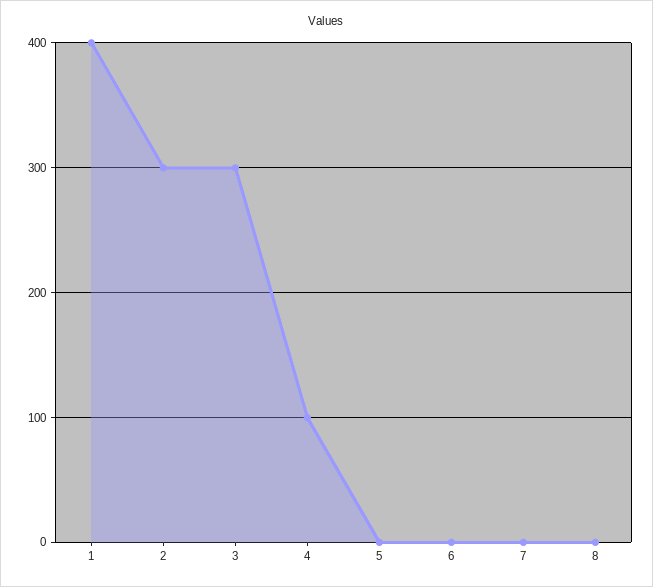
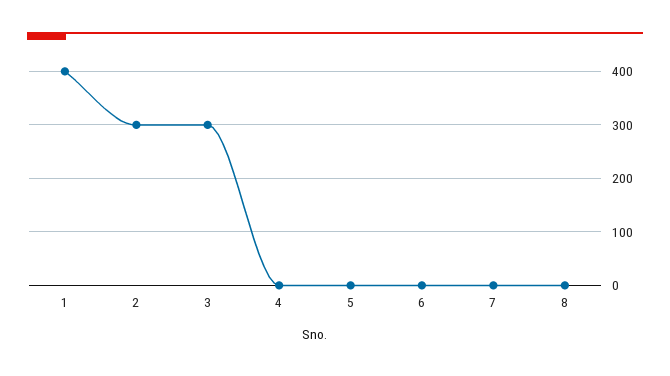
  {
    "1": 400,
    "2": 300,
    "3": 300,
-   "4": 100,
+   "4": 0,
    "5": 0,
    "6": 0,
    "7": 0,
    "8": 0
  }

